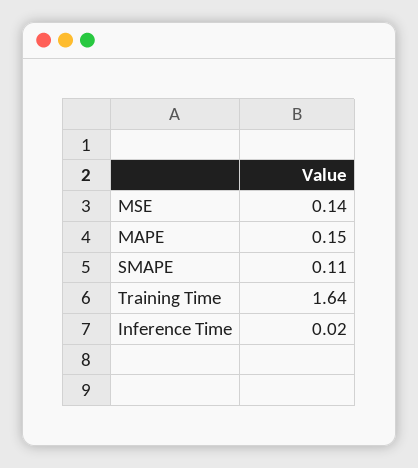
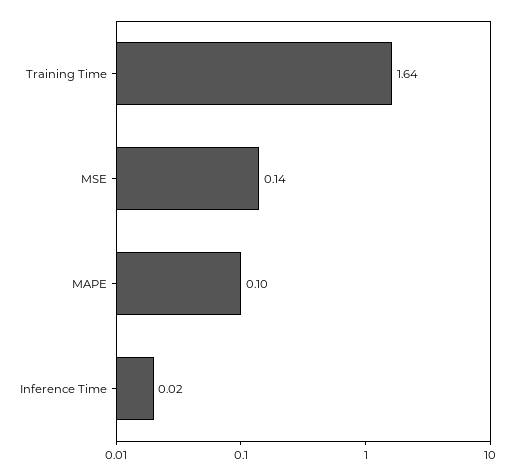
  {
    "MSE": 0.14,
-   "MAPE": 0.15,
+   "MAPE": 0.1,
-   "SMAPE": 0.11,
    "Training Time": 1.64,
    "Inference Time": 0.02
  }

